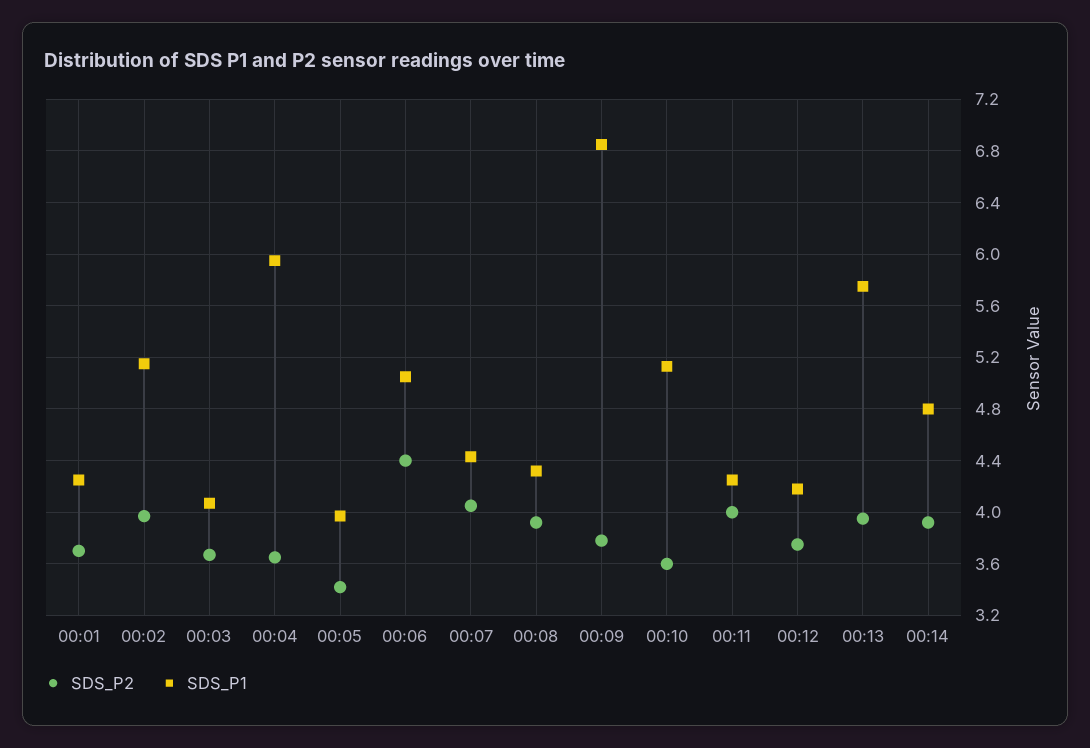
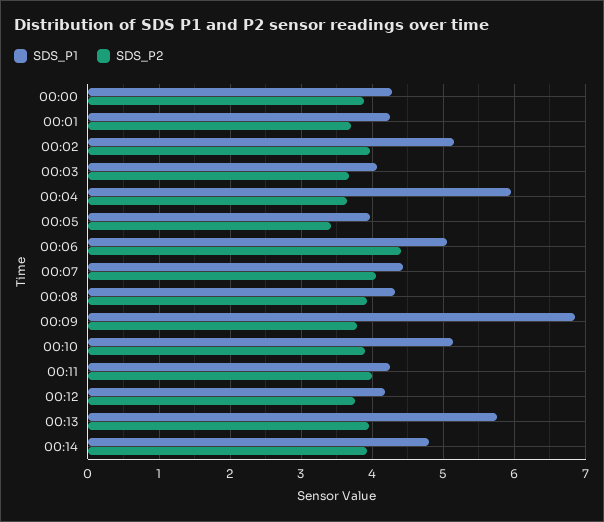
  {
    "SDS_P2": {
      "00:01": 3.7,
      "00:02": 3.95,
      "00:03": 3.65,
      "00:04": 3.65,
      "00:05": 3.4,
      "00:06": 4.4,
      "00:07": 4.05,
      "00:08": 3.9,
      "00:09": 3.8,
-     "00:10": 3.6,
+     "00:10": 3.9,
      "00:11": 4,
      "00:12": 3.75,
      "00:13": 3.95,
-     "00:14": 3.9
+     "00:14": 3.9,
+     "00:00": 3.9
    },
    "SDS_P1": {
      "00:01": 4.25,
      "00:02": 5.15,
      "00:03": 4.05,
      "00:04": 5.95,
      "00:05": 3.95,
      "00:06": 5.05,
      "00:07": 4.45,
      "00:08": 4.3,
      "00:09": 6.85,
      "00:10": 5.15,
      "00:11": 4.25,
      "00:12": 4.2,
      "00:13": 5.75,
-     "00:14": 4.8
+     "00:14": 4.8,
+     "00:00": 4.3
    }
  }

